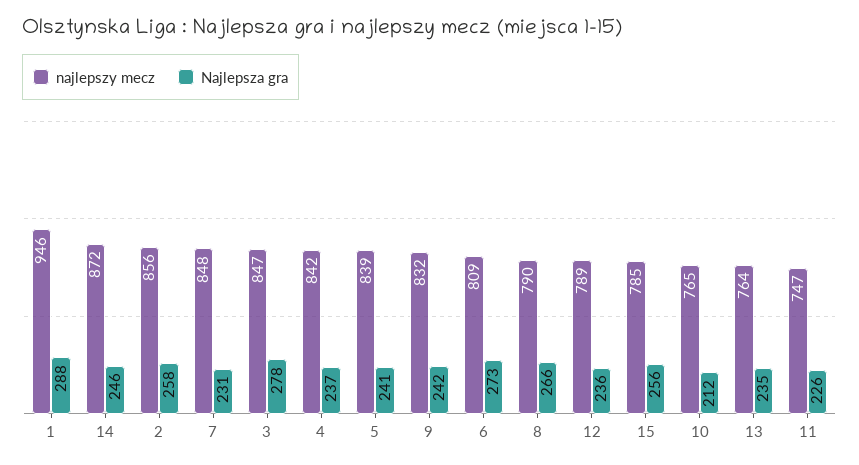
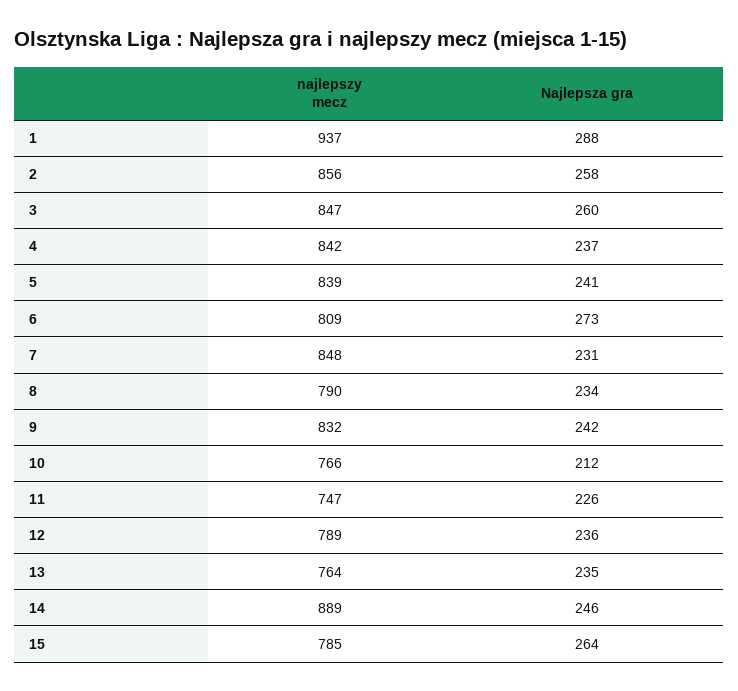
  {
    "najlepszy mecz": {
-     "1": 946,
+     "1": 937,
-     "14": 872,
+     "14": 889,
      "2": 856,
      "7": 848,
      "3": 847,
      "4": 842,
      "5": 839,
      "9": 832,
      "6": 809,
      "8": 790,
      "12": 789,
      "15": 785,
-     "10": 765,
+     "10": 766,
      "13": 764,
      "11": 747
    },
    "Najlepsza gra": {
      "1": 288,
      "14": 246,
      "2": 258,
      "7": 231,
-     "3": 278,
+     "3": 260,
      "4": 237,
      "5": 241,
      "9": 242,
      "6": 273,
-     "8": 266,
+     "8": 234,
      "12": 236,
-     "15": 256,
+     "15": 264,
      "10": 212,
      "13": 235,
      "11": 226
    }
  }

